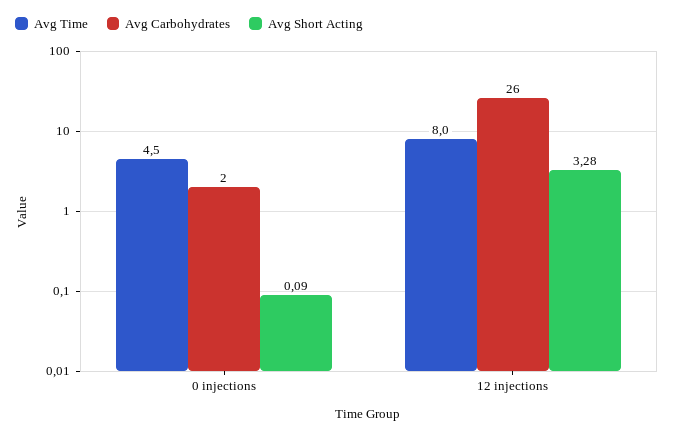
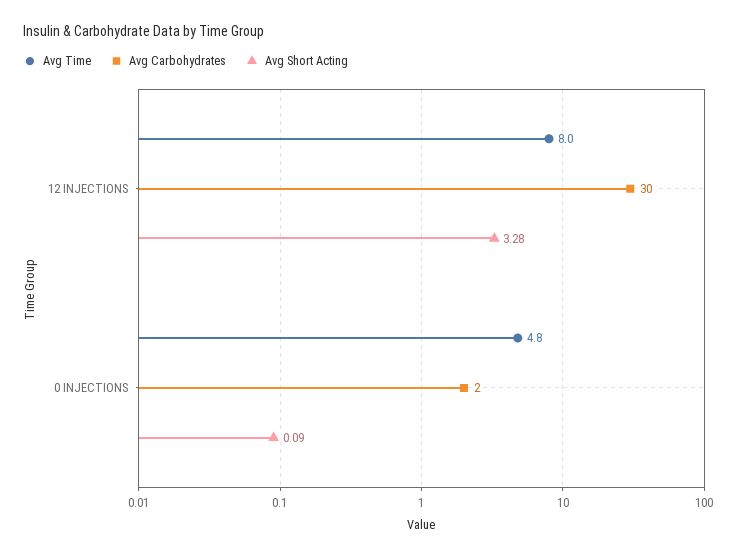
  {
    "Avg Time": {
-     "0 injections": 4.5,
+     "0 injections": 4.8,
      "12 injections": 8
    },
    "Avg Carbohydrates": {
      "0 injections": 2,
-     "12 injections": 26
+     "12 injections": 30
    },
    "Avg Short Acting": {
      "0 injections": 0.09,
      "12 injections": 3.28
    }
  }

